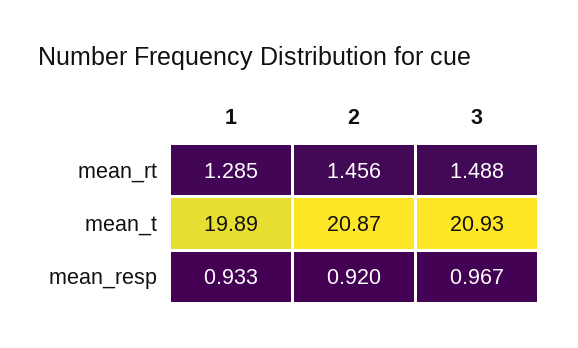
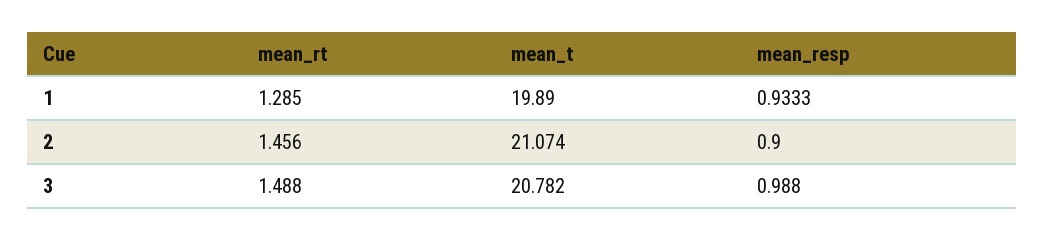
  {
    "1": {
      "mean_rt": 1.285,
      "mean_t": 19.89,
      "mean_resp": 0.9333
    },
    "2": {
      "mean_rt": 1.456,
-     "mean_t": 20.87,
+     "mean_t": 21.074,
-     "mean_resp": 0.92
+     "mean_resp": 0.9
    },
    "3": {
      "mean_rt": 1.488,
-     "mean_t": 20.93,
+     "mean_t": 20.782,
-     "mean_resp": 0.967
+     "mean_resp": 0.988
    }
  }

